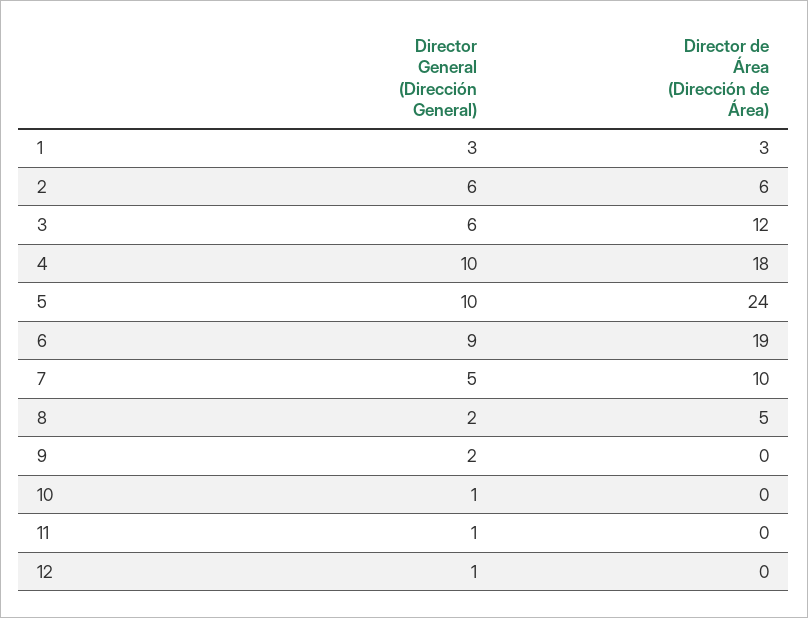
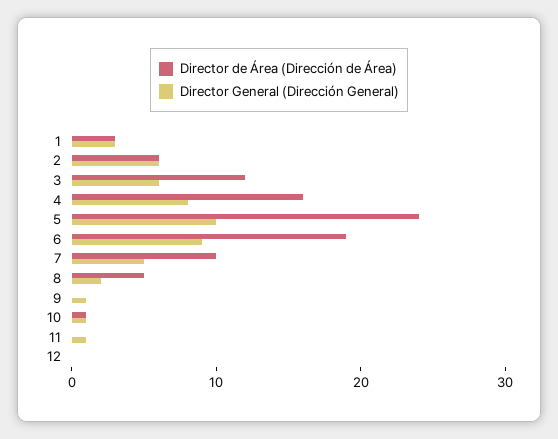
  {
    "Director General (Dirección General)": {
      "1": 3,
      "2": 6,
      "3": 6,
-     "4": 10,
+     "4": 8,
      "5": 10,
      "6": 9,
      "7": 5,
      "8": 2,
-     "9": 2,
+     "9": 1,
      "10": 1,
      "11": 1,
-     "12": 1
+     "12": 0
    },
    "Director de Área (Dirección de Área)": {
      "1": 3,
      "2": 6,
      "3": 12,
-     "4": 18,
+     "4": 16,
      "5": 24,
      "6": 19,
      "7": 10,
      "8": 5,
      "9": 0,
-     "10": 0,
+     "10": 1,
      "11": 0,
      "12": 0
    }
  }

